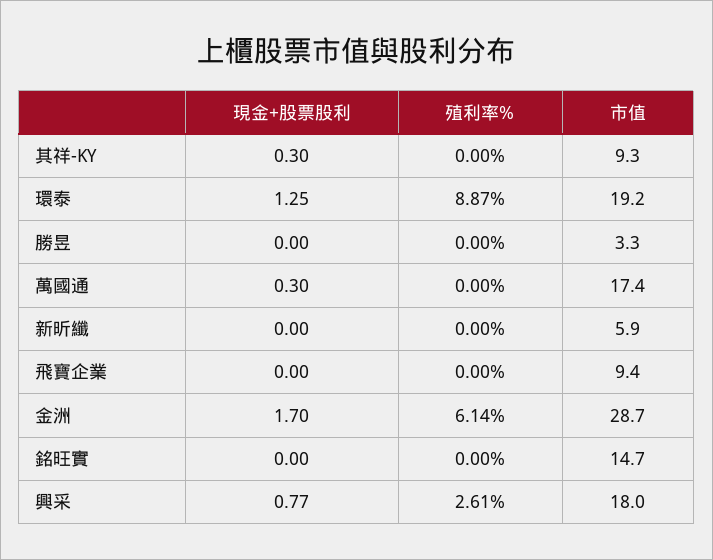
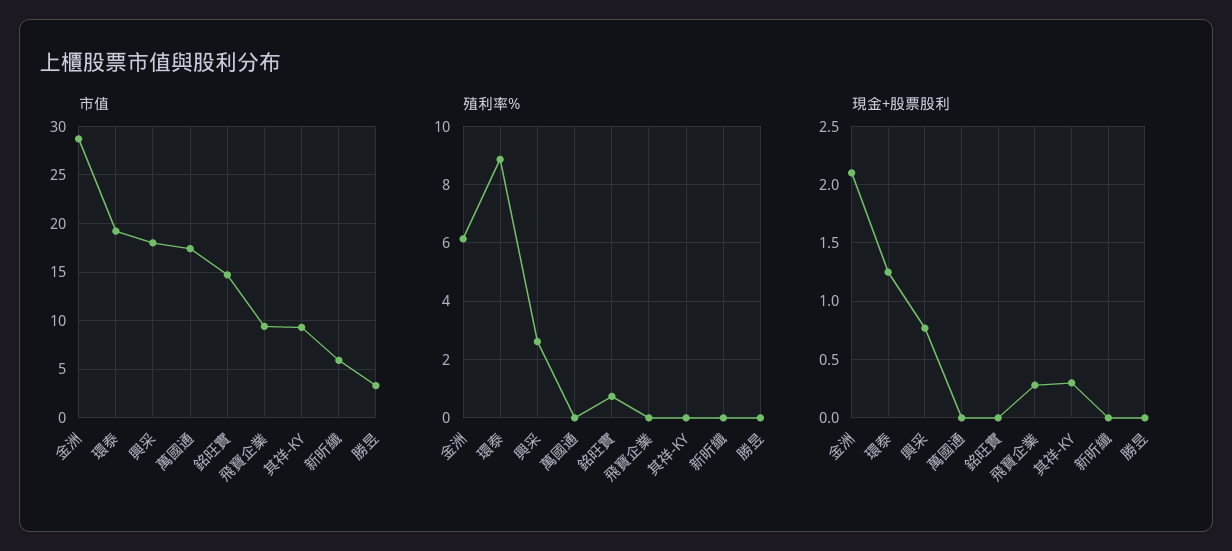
  {
    "現金+股票股利": {
      "其祥-KY": 0.3,
      "環泰": 1.25,
      "勝昱": 0,
-     "萬國通": 0.3,
+     "萬國通": 0,
      "新昕纖": 0,
-     "飛寶企業": 0,
+     "飛寶企業": 0.3,
-     "金洲": 1.7,
+     "金洲": 2.1,
      "銘旺實": 0,
      "興采": 0.77
    },
    "殖利率%": {
      "其祥-KY": 0,
      "環泰": 8.87,
      "勝昱": 0,
      "萬國通": 0,
      "新昕纖": 0,
      "飛寶企業": 0,
      "金洲": 6.14,
-     "銘旺實": 0,
+     "銘旺實": 0.75,
      "興采": 2.61
    },
    "市值": {
      "其祥-KY": 9.3,
      "環泰": 19.2,
      "勝昱": 3.3,
      "萬國通": 17.4,
      "新昕纖": 5.9,
      "飛寶企業": 9.4,
      "金洲": 28.7,
      "銘旺實": 14.7,
      "興采": 18
    }
  }

